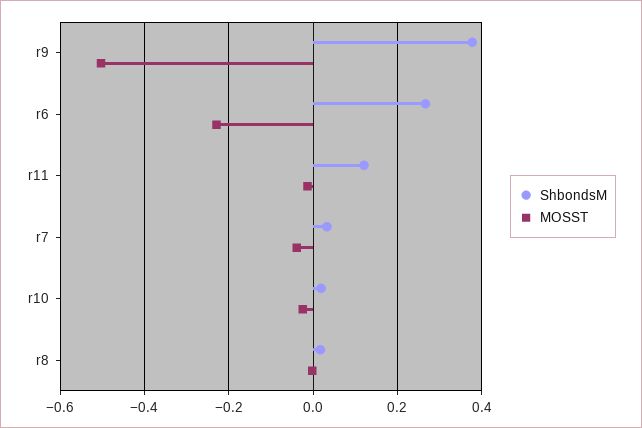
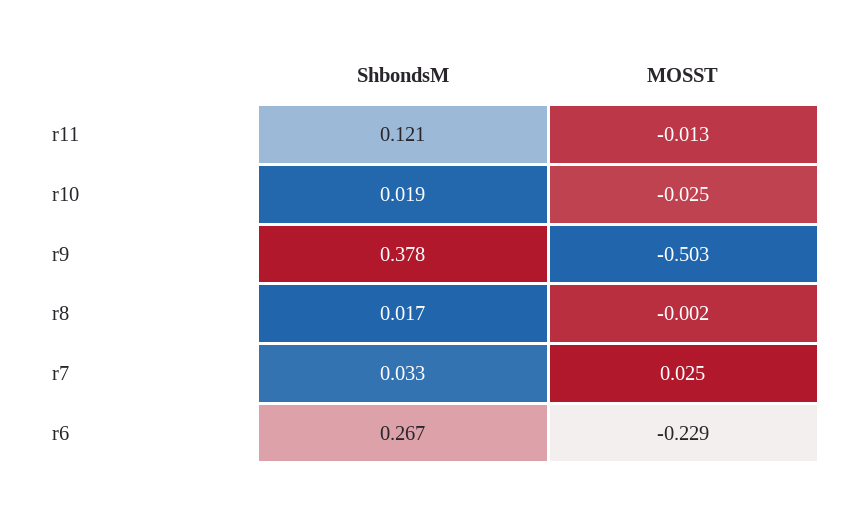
  {
    "ShbondsM": {
      "r9": 0.378,
      "r6": 0.267,
      "r11": 0.121,
      "r7": 0.033,
      "r10": 0.019,
      "r8": 0.017
    },
    "MOSST": {
      "r9": -0.503,
      "r6": -0.229,
      "r11": -0.013,
-     "r7": -0.04,
+     "r7": 0.025,
      "r10": -0.025,
      "r8": -0.002
    }
  }

